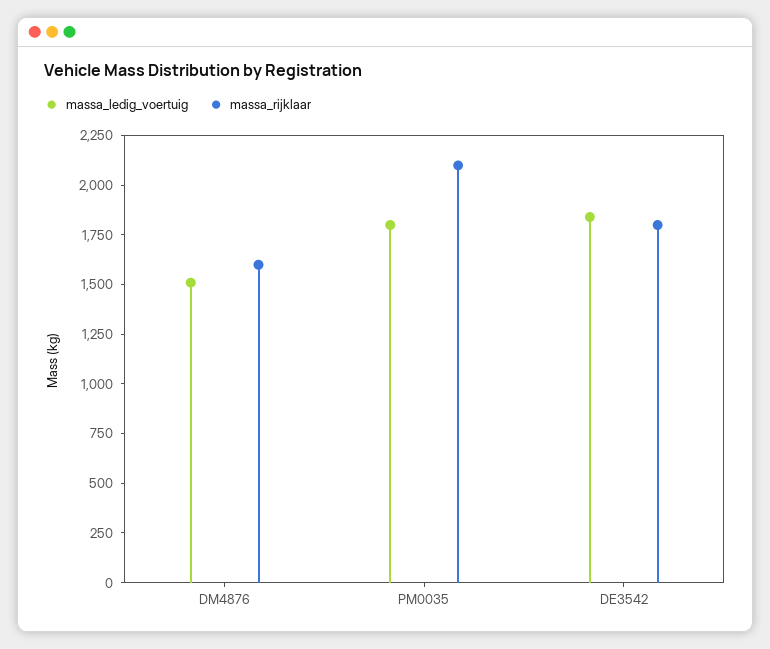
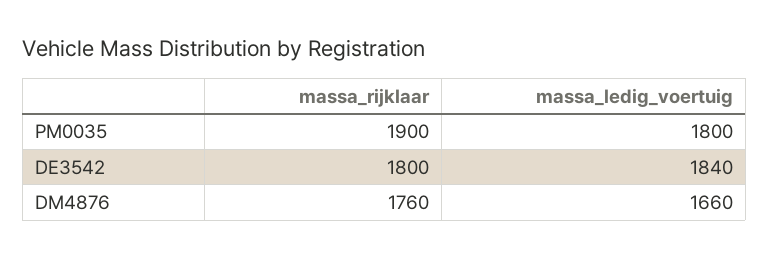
  {
    "massa_ledig_voertuig": {
-     "DM4876": 1500,
+     "DM4876": 1660,
      "PM0035": 1800,
      "DE3542": 1840
    },
    "massa_rijklaar": {
-     "DM4876": 1600,
+     "DM4876": 1760,
-     "PM0035": 2100,
+     "PM0035": 1900,
      "DE3542": 1800
    }
  }

